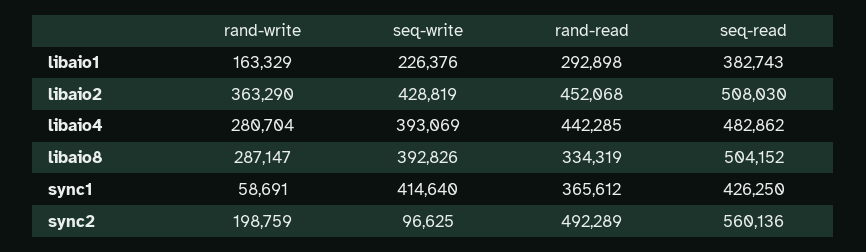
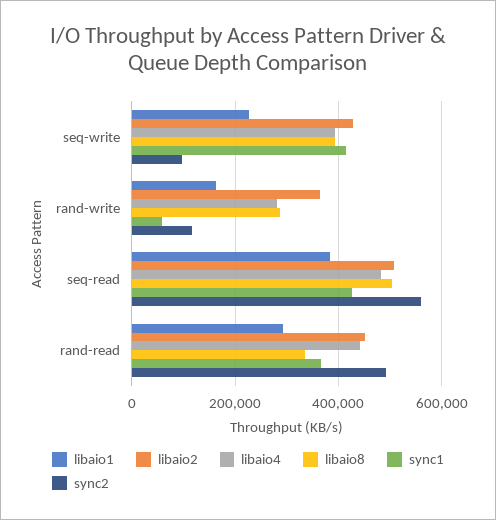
  {
    "libaio1": {
      "rand-write": 163329,
      "seq-write": 226376,
      "rand-read": 292898,
      "seq-read": 382743
    },
    "libaio2": {
      "rand-write": 363290,
      "seq-write": 428819,
      "rand-read": 452068,
      "seq-read": 508030
    },
    "libaio4": {
      "rand-write": 280704,
      "seq-write": 393069,
      "rand-read": 442285,
      "seq-read": 482862
    },
    "libaio8": {
      "rand-write": 287147,
      "seq-write": 392826,
      "rand-read": 334319,
      "seq-read": 504152
    },
    "sync1": {
      "rand-write": 58691,
      "seq-write": 414640,
      "rand-read": 365612,
      "seq-read": 426250
    },
    "sync2": {
-     "rand-write": 198759,
+     "rand-write": 120000,
      "seq-write": 96625,
      "rand-read": 492289,
      "seq-read": 560136
    }
  }

